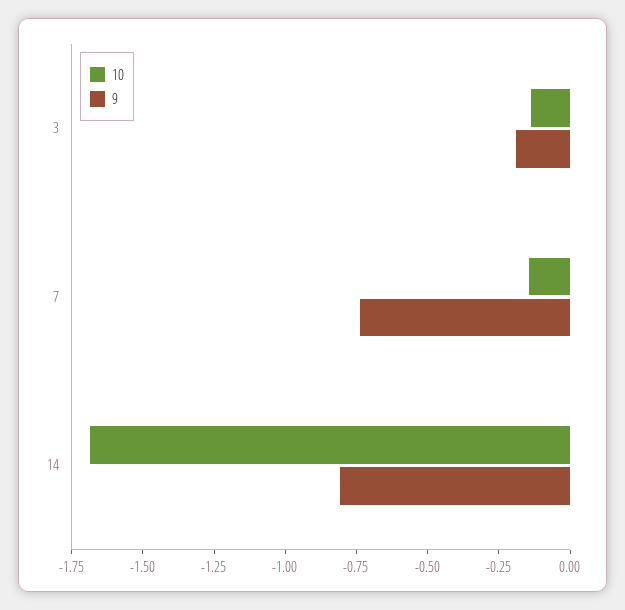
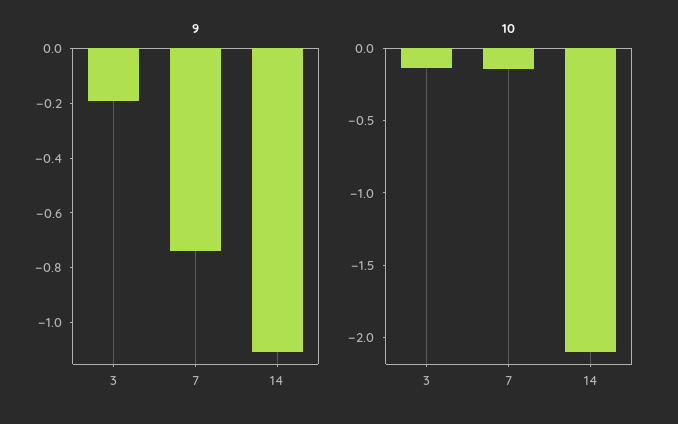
  {
    "10": {
      "3": -0.15,
      "7": -0.15,
-     "14": -1.7
+     "14": -2.1
    },
    "9": {
      "3": -0.2,
      "7": -0.75,
-     "14": -0.8
+     "14": -1.1
    }
  }

